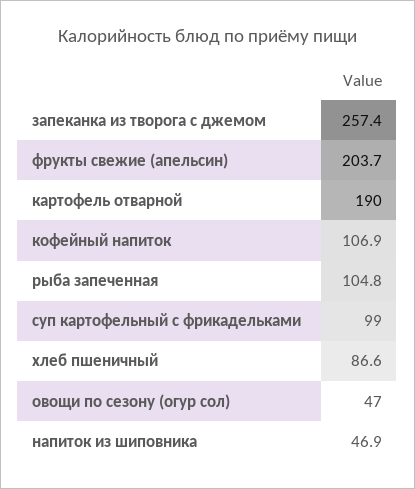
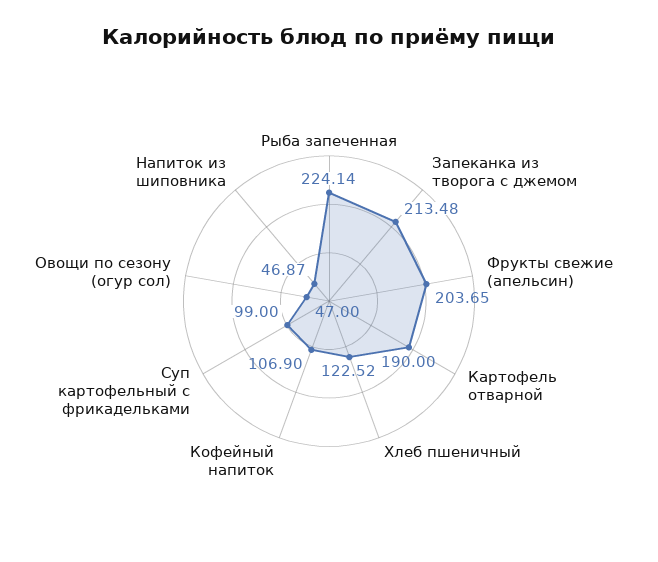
  {
-   "запеканка из творога с джемом": 257.4,
+   "запеканка из творога с джемом": 213.48,
    "фрукты свежие (апельсин)": 203.65,
    "картофель отварной": 190,
    "кофейный напиток": 106.9,
-   "рыба запеченная": 104.8,
+   "рыба запеченная": 224.14,
    "суп картофельный с фрикадельками": 99,
-   "хлеб пшеничный": 86.6,
+   "хлеб пшеничный": 122.52,
    "овощи по сезону (огур сол)": 47,
    "напиток из шиповника": 46.87
  }

